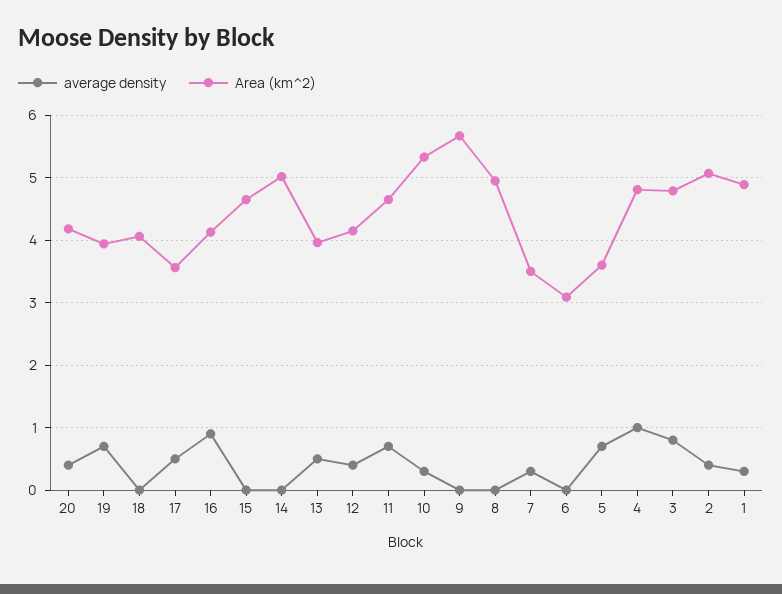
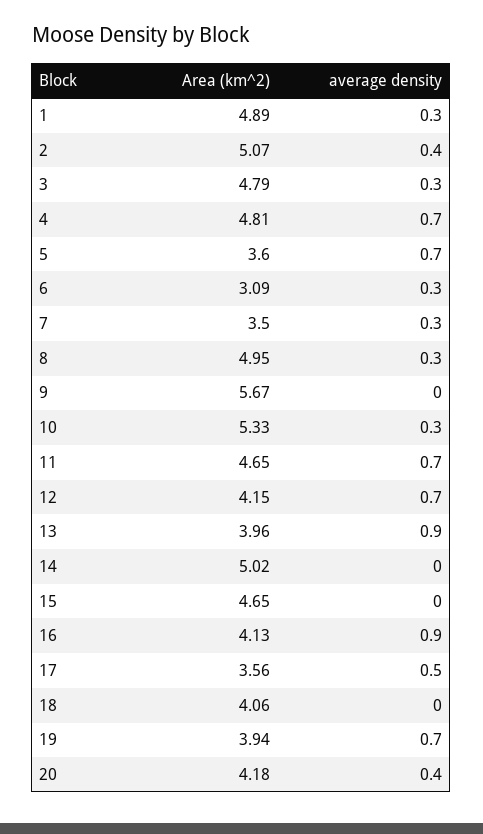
  {
    "average density": {
      "20": 0.4,
      "19": 0.7,
      "18": 0,
      "17": 0.5,
      "16": 0.9,
      "15": 0,
      "14": 0,
-     "13": 0.5,
+     "13": 0.9,
-     "12": 0.4,
+     "12": 0.7,
      "11": 0.7,
      "10": 0.3,
      "9": 0,
-     "8": 0,
+     "8": 0.3,
      "7": 0.3,
-     "6": 0,
+     "6": 0.3,
      "5": 0.7,
-     "4": 1,
+     "4": 0.7,
-     "3": 0.8,
+     "3": 0.3,
      "2": 0.4,
      "1": 0.3
    },
    "Area (km^2)": {
      "20": 4.18,
      "19": 3.94,
      "18": 4.06,
      "17": 3.56,
      "16": 4.13,
      "15": 4.65,
      "14": 5.02,
      "13": 3.96,
      "12": 4.15,
      "11": 4.65,
      "10": 5.33,
      "9": 5.67,
      "8": 4.95,
      "7": 3.5,
      "6": 3.09,
      "5": 3.6,
      "4": 4.81,
      "3": 4.79,
      "2": 5.07,
      "1": 4.89
    }
  }

